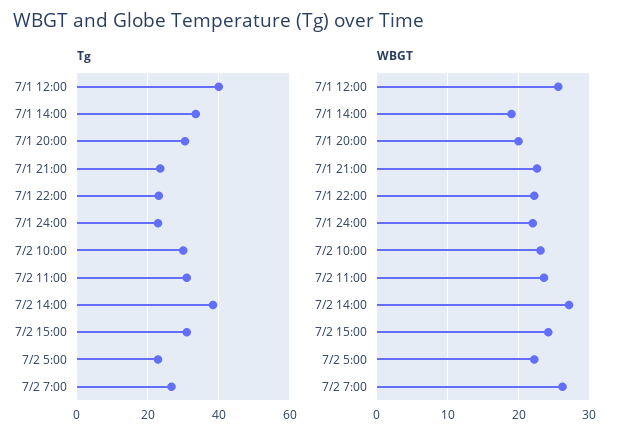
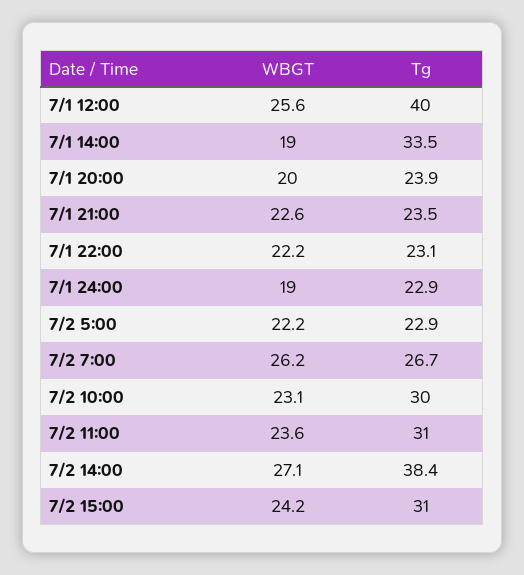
  {
    "Tg": {
      "7/1 12:00": 40,
      "7/1 14:00": 33.5,
-     "7/1 20:00": 30,
+     "7/1 20:00": 23.9,
      "7/1 21:00": 23.5,
      "7/1 22:00": 23.1,
      "7/1 24:00": 22.9,
      "7/2 10:00": 30,
      "7/2 11:00": 31,
      "7/2 14:00": 38.4,
      "7/2 15:00": 31,
      "7/2 5:00": 22.9,
      "7/2 7:00": 26.7
    },
    "WBGT": {
      "7/1 12:00": 25.6,
      "7/1 14:00": 19,
      "7/1 20:00": 20,
      "7/1 21:00": 22.6,
      "7/1 22:00": 22.2,
-     "7/1 24:00": 22,
+     "7/1 24:00": 19,
      "7/2 10:00": 23.1,
      "7/2 11:00": 23.6,
      "7/2 14:00": 27.1,
      "7/2 15:00": 24.2,
      "7/2 5:00": 22.2,
      "7/2 7:00": 26.2
    }
  }

